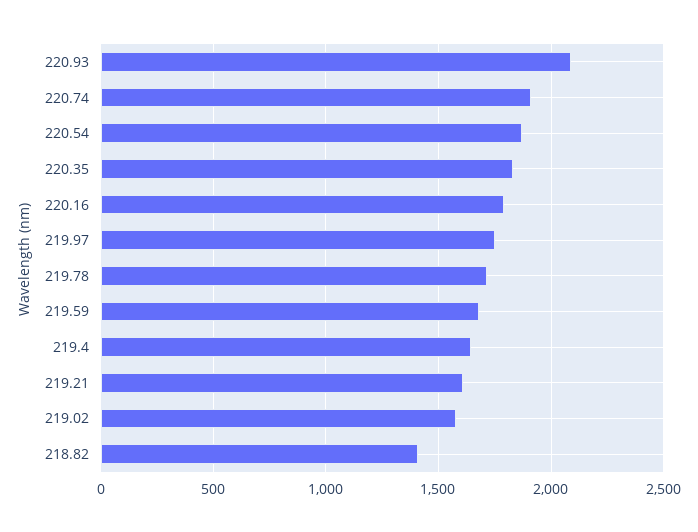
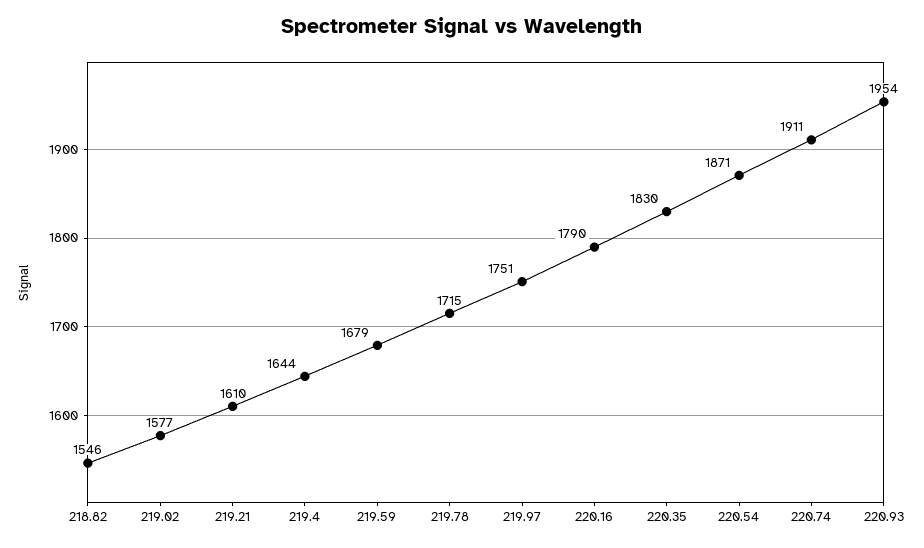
  {
-   "220.93": 2100,
+   "220.93": 1954,
    "220.74": 1911,
    "220.54": 1871,
    "220.35": 1830,
    "220.16": 1790,
    "219.97": 1751,
    "219.78": 1715,
    "219.59": 1679,
    "219.4": 1644,
    "219.21": 1610,
    "219.02": 1577,
-   "218.82": 1400
+   "218.82": 1546
  }

